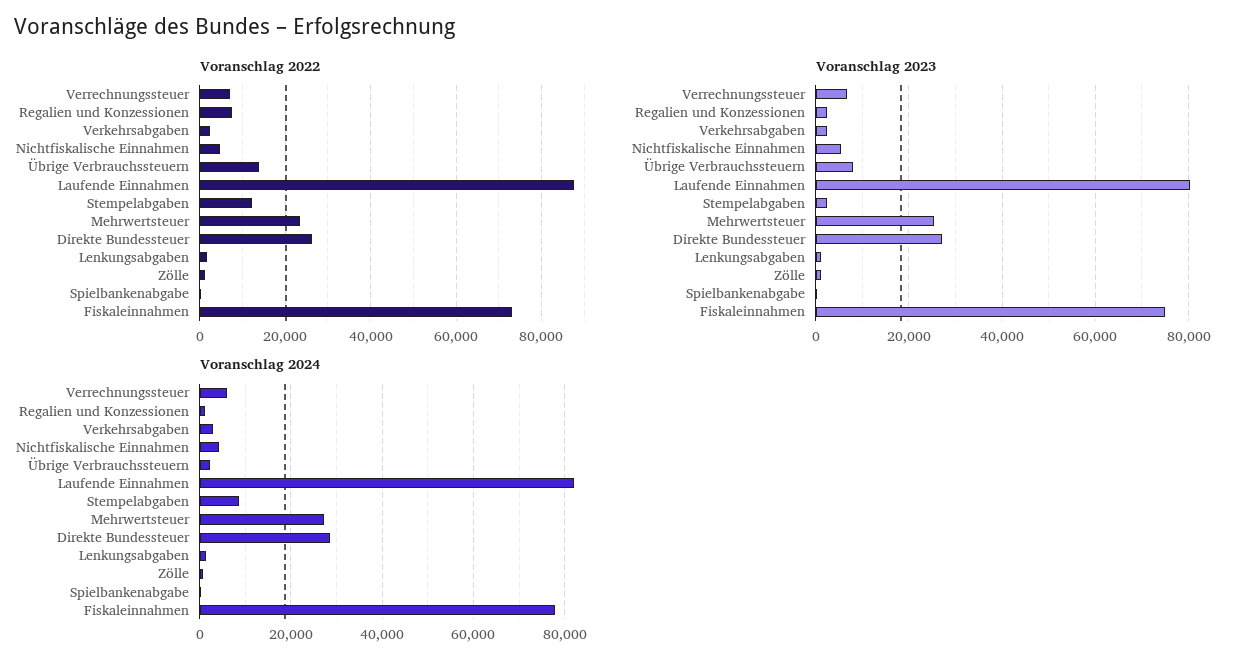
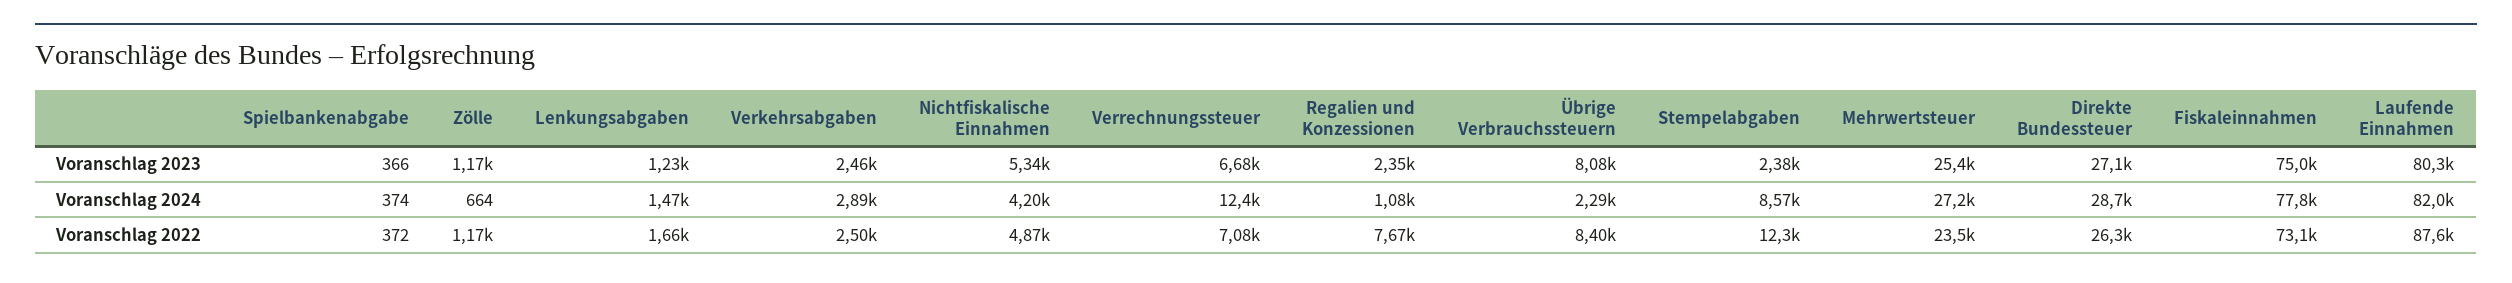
  {
    "Voranschlag 2022": {
      "Verrechnungssteuer": 7080,
      "Regalien und Konzessionen": 7670,
      "Verkehrsabgaben": 2500,
      "Nichtfiskalische Einnahmen": 4870,
-     "Übrige Verbrauchssteuern": 14000,
+     "Übrige Verbrauchssteuern": 8400,
      "Laufende Einnahmen": 87600,
      "Stempelabgaben": 12300,
      "Mehrwertsteuer": 23500,
      "Direkte Bundessteuer": 26300,
      "Lenkungsabgaben": 1660,
      "Zölle": 1170,
      "Spielbankenabgabe": 372,
      "Fiskaleinnahmen": 73100
    },
    "Voranschlag 2023": {
      "Verrechnungssteuer": 6680,
      "Regalien und Konzessionen": 2350,
      "Verkehrsabgaben": 2460,
      "Nichtfiskalische Einnahmen": 5340,
      "Übrige Verbrauchssteuern": 8080,
      "Laufende Einnahmen": 80300,
      "Stempelabgaben": 2380,
      "Mehrwertsteuer": 25400,
      "Direkte Bundessteuer": 27100,
      "Lenkungsabgaben": 1230,
      "Zölle": 1170,
      "Spielbankenabgabe": 366,
      "Fiskaleinnahmen": 75000
    },
    "Voranschlag 2024": {
-     "Verrechnungssteuer": 6000,
+     "Verrechnungssteuer": 12400,
      "Regalien und Konzessionen": 1080,
      "Verkehrsabgaben": 2890,
      "Nichtfiskalische Einnahmen": 4200,
      "Übrige Verbrauchssteuern": 2290,
      "Laufende Einnahmen": 82000,
      "Stempelabgaben": 8570,
      "Mehrwertsteuer": 27200,
      "Direkte Bundessteuer": 28700,
      "Lenkungsabgaben": 1470,
      "Zölle": 664,
      "Spielbankenabgabe": 374,
      "Fiskaleinnahmen": 77800
    }
  }

